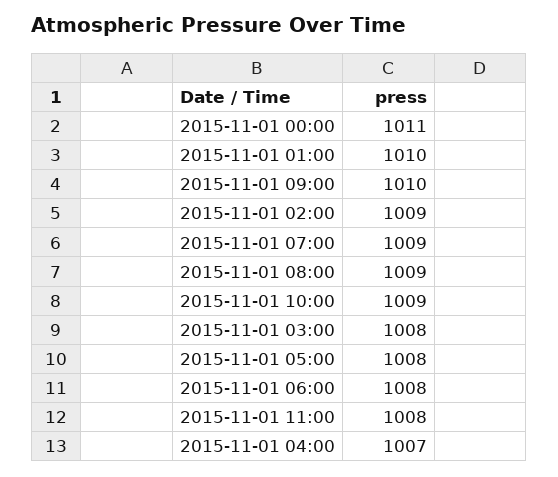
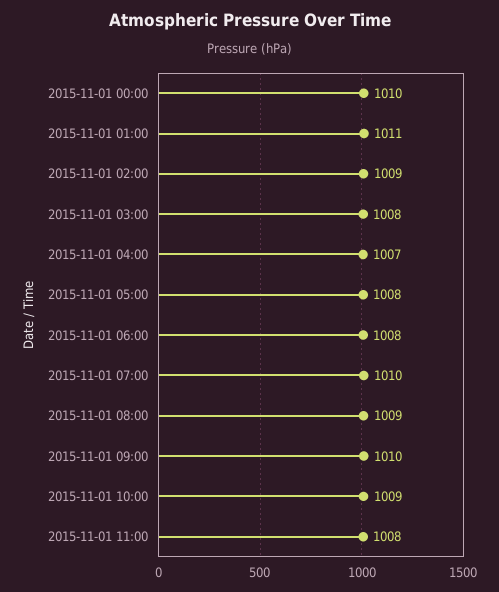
  {
-   "2015-11-01 00:00": 1011,
+   "2015-11-01 00:00": 1010,
-   "2015-11-01 01:00": 1010,
+   "2015-11-01 01:00": 1011,
    "2015-11-01 09:00": 1010,
    "2015-11-01 02:00": 1009,
-   "2015-11-01 07:00": 1009,
+   "2015-11-01 07:00": 1010,
    "2015-11-01 08:00": 1009,
    "2015-11-01 10:00": 1009,
    "2015-11-01 03:00": 1008,
    "2015-11-01 05:00": 1008,
    "2015-11-01 06:00": 1008,
    "2015-11-01 11:00": 1008,
    "2015-11-01 04:00": 1007
  }

